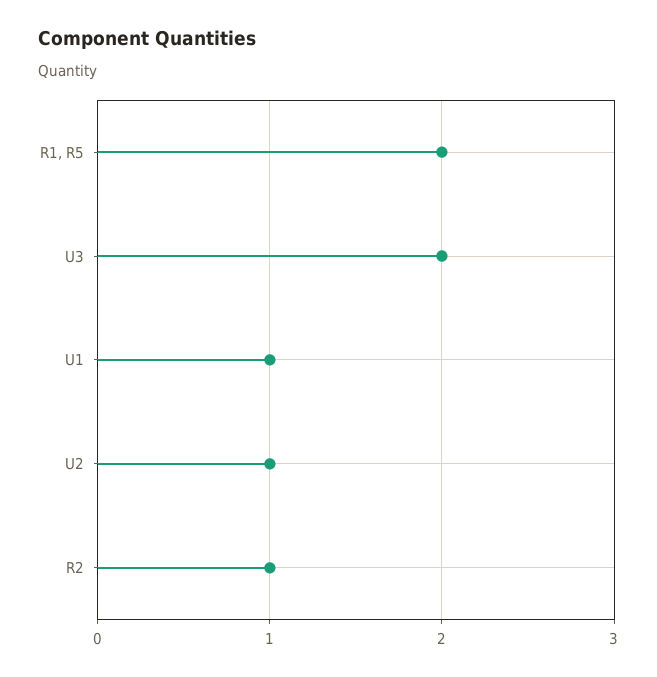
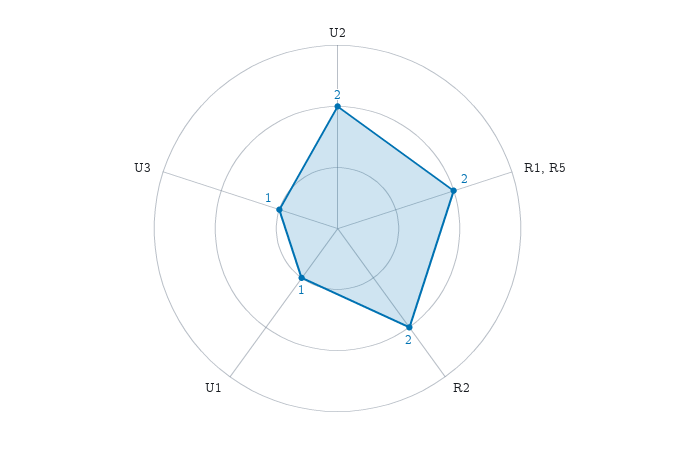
  {
    "R1, R5": 2,
-   "U3": 2,
+   "U3": 1,
    "U1": 1,
-   "U2": 1,
+   "U2": 2,
-   "R2": 1
+   "R2": 2
  }

